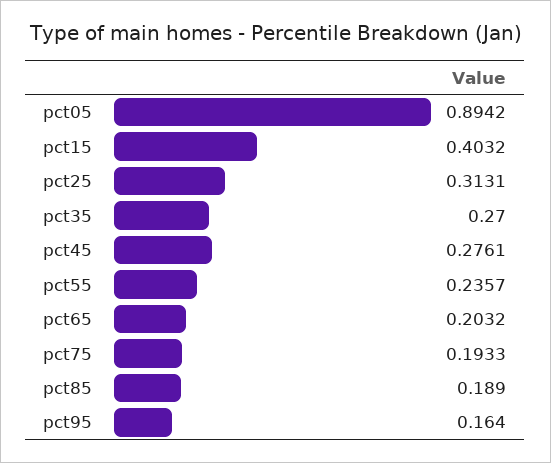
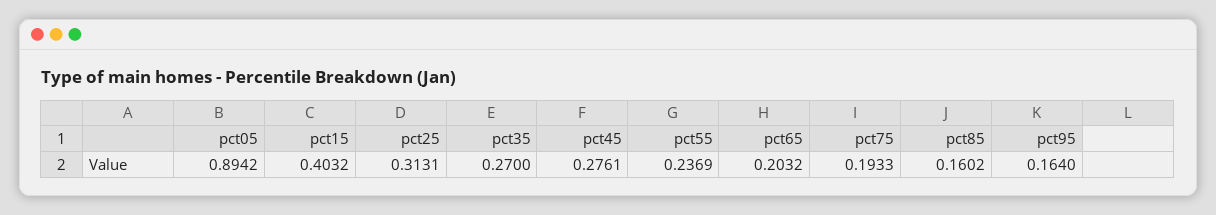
  {
    "pct05": 0.8942,
    "pct15": 0.4032,
    "pct25": 0.3131,
    "pct35": 0.27,
    "pct45": 0.2761,
-   "pct55": 0.2357,
+   "pct55": 0.2369,
    "pct65": 0.2032,
    "pct75": 0.1933,
-   "pct85": 0.189,
+   "pct85": 0.1602,
    "pct95": 0.164
  }

